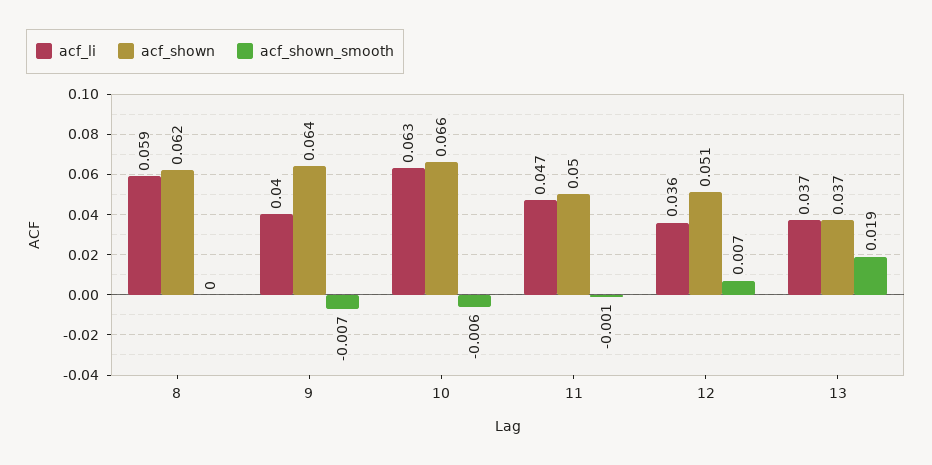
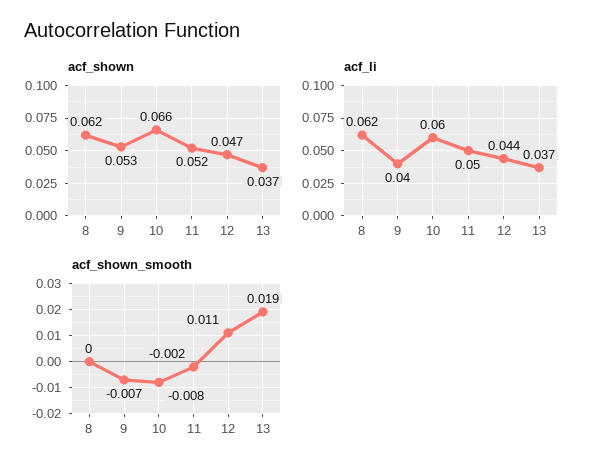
  {
    "acf_li": {
-     "8": 0.059,
+     "8": 0.062,
      "9": 0.04,
-     "10": 0.063,
+     "10": 0.06,
-     "11": 0.047,
+     "11": 0.05,
-     "12": 0.036,
+     "12": 0.044,
      "13": 0.037
    },
    "acf_shown": {
      "8": 0.062,
-     "9": 0.064,
+     "9": 0.053,
      "10": 0.066,
-     "11": 0.05,
+     "11": 0.052,
-     "12": 0.051,
+     "12": 0.047,
      "13": 0.037
    },
    "acf_shown_smooth": {
      "8": 0,
      "9": -0.007,
-     "10": -0.006,
+     "10": -0.008,
-     "11": -0.001,
+     "11": -0.002,
-     "12": 0.007,
+     "12": 0.011,
      "13": 0.019
    }
  }

